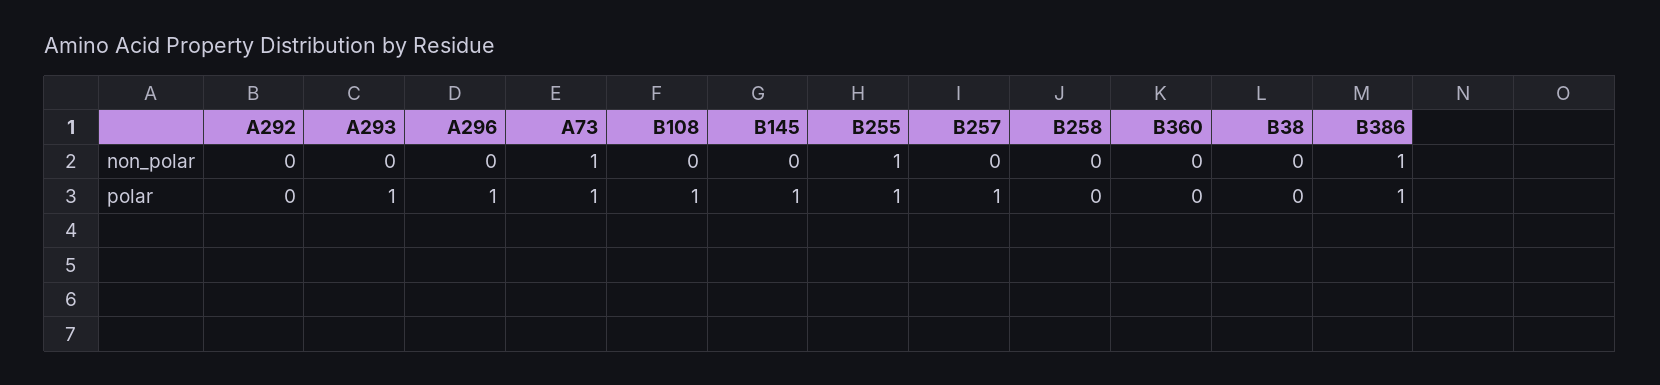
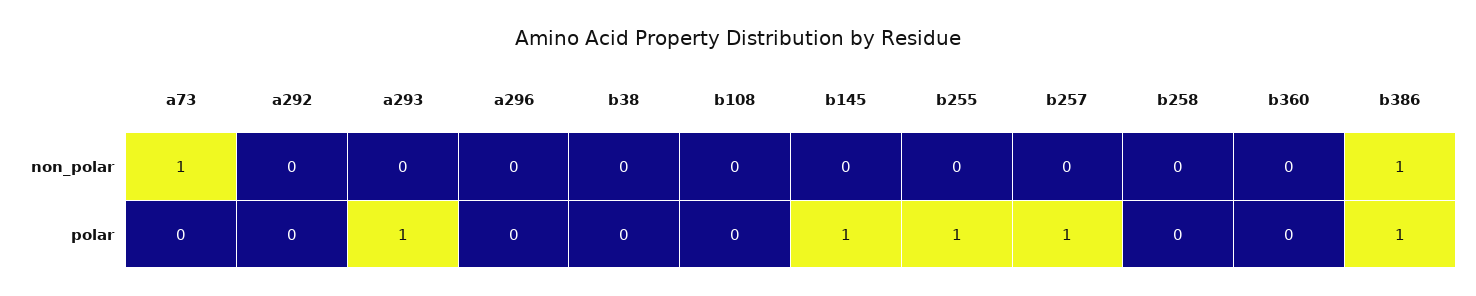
  {
    "A292": {
      "non_polar": 0,
      "polar": 0
    },
    "A293": {
      "non_polar": 0,
      "polar": 1
    },
    "A296": {
      "non_polar": 0,
-     "polar": 1
+     "polar": 0
    },
    "A73": {
      "non_polar": 1,
-     "polar": 1
+     "polar": 0
    },
    "B108": {
      "non_polar": 0,
-     "polar": 1
+     "polar": 0
    },
    "B145": {
      "non_polar": 0,
      "polar": 1
    },
    "B255": {
-     "non_polar": 1,
+     "non_polar": 0,
      "polar": 1
    },
    "B257": {
      "non_polar": 0,
      "polar": 1
    },
    "B258": {
      "non_polar": 0,
      "polar": 0
    },
    "B360": {
      "non_polar": 0,
      "polar": 0
    },
    "B38": {
      "non_polar": 0,
      "polar": 0
    },
    "B386": {
      "non_polar": 1,
      "polar": 1
    }
  }

